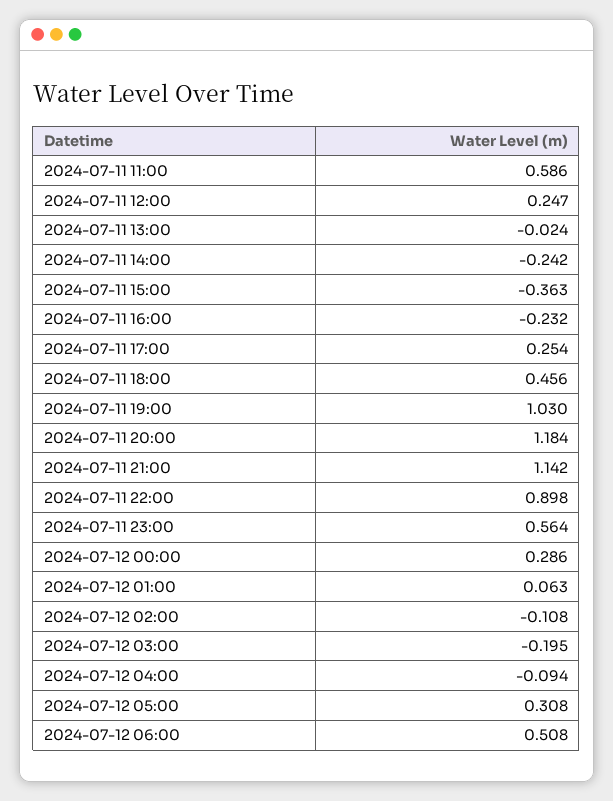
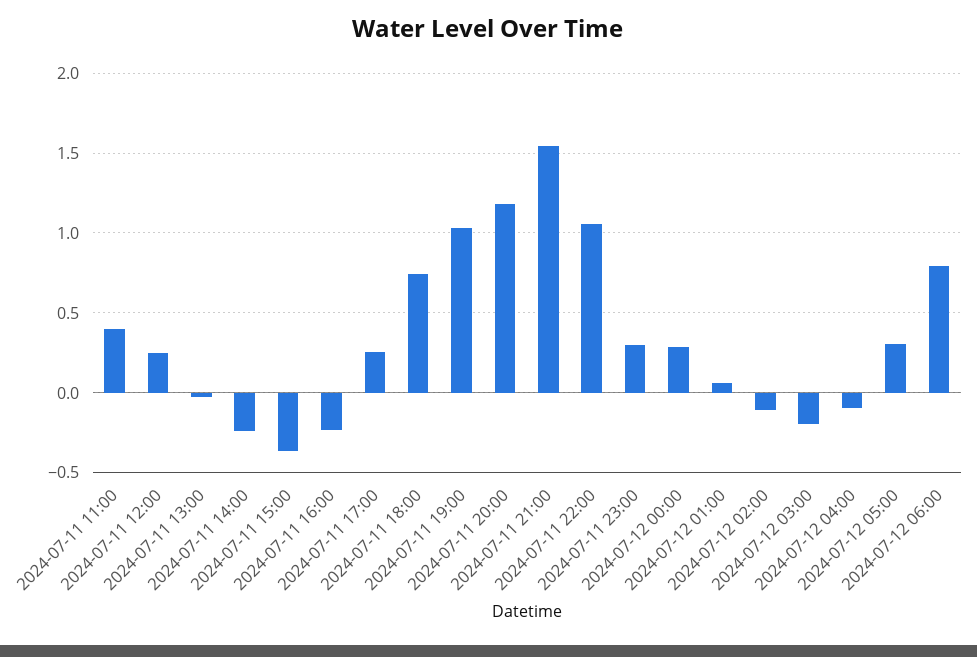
  {
-   "2024-07-11 11:00": 0.586,
+   "2024-07-11 11:00": 0.4,
    "2024-07-11 12:00": 0.247,
    "2024-07-11 13:00": -0.024,
    "2024-07-11 14:00": -0.242,
    "2024-07-11 15:00": -0.363,
    "2024-07-11 16:00": -0.232,
    "2024-07-11 17:00": 0.254,
-   "2024-07-11 18:00": 0.456,
+   "2024-07-11 18:00": 0.75,
    "2024-07-11 19:00": 1.03,
    "2024-07-11 20:00": 1.184,
-   "2024-07-11 21:00": 1.142,
+   "2024-07-11 21:00": 1.55,
-   "2024-07-11 22:00": 0.898,
+   "2024-07-11 22:00": 1.05,
-   "2024-07-11 23:00": 0.564,
+   "2024-07-11 23:00": 0.3,
    "2024-07-12 00:00": 0.286,
    "2024-07-12 01:00": 0.063,
    "2024-07-12 02:00": -0.108,
    "2024-07-12 03:00": -0.195,
    "2024-07-12 04:00": -0.094,
    "2024-07-12 05:00": 0.308,
-   "2024-07-12 06:00": 0.508
+   "2024-07-12 06:00": 0.8
  }

